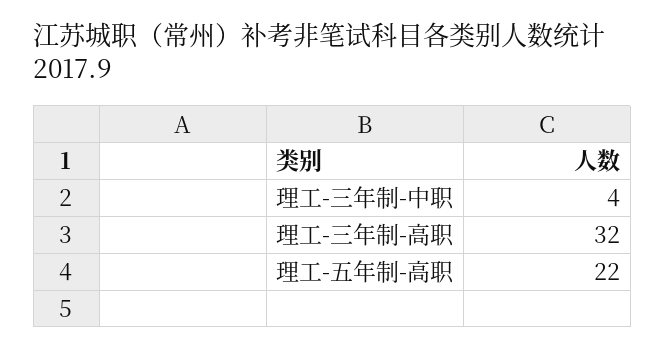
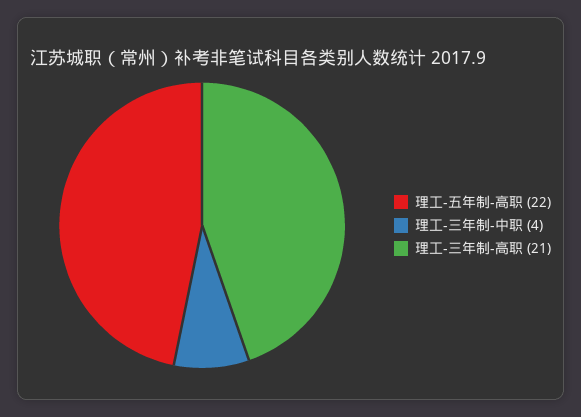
  {
    "理工-三年制-中职": 4,
-   "理工-三年制-高职": 32,
+   "理工-三年制-高职": 21,
    "理工-五年制-高职": 22
  }

